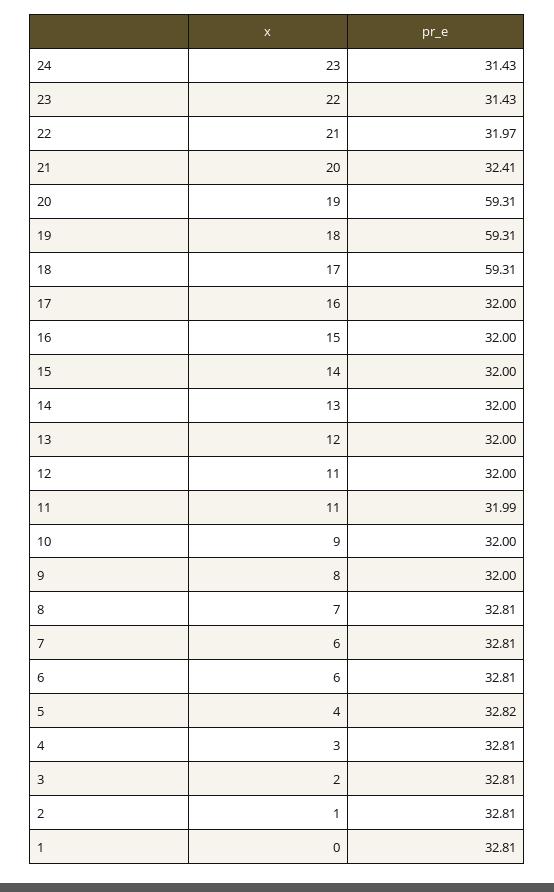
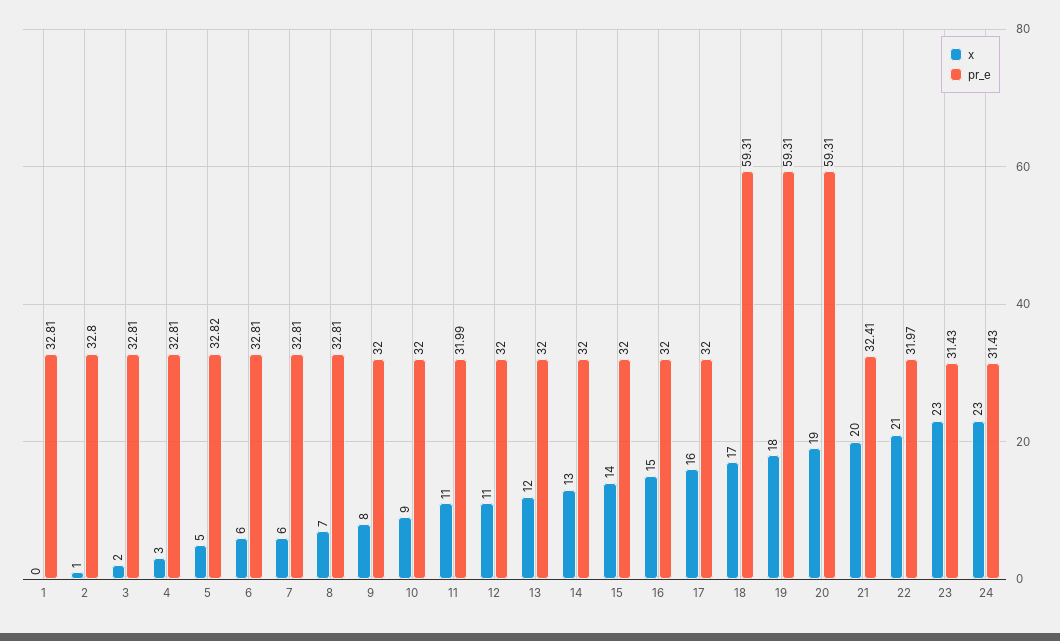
  {
    "x": {
      "24": 23,
-     "23": 22,
+     "23": 23,
      "22": 21,
      "21": 20,
      "20": 19,
      "19": 18,
      "18": 17,
      "17": 16,
      "16": 15,
      "15": 14,
      "14": 13,
      "13": 12,
      "12": 11,
      "11": 11,
      "10": 9,
      "9": 8,
      "8": 7,
      "7": 6,
      "6": 6,
-     "5": 4,
+     "5": 5,
      "4": 3,
      "3": 2,
      "2": 1,
      "1": 0
    },
    "pr_e": {
      "24": 31.43,
      "23": 31.43,
      "22": 31.97,
      "21": 32.41,
      "20": 59.31,
      "19": 59.31,
      "18": 59.31,
      "17": 32,
      "16": 32,
      "15": 32,
      "14": 32,
      "13": 32,
      "12": 32,
      "11": 31.99,
      "10": 32,
      "9": 32,
      "8": 32.81,
      "7": 32.81,
      "6": 32.81,
      "5": 32.82,
      "4": 32.81,
      "3": 32.81,
-     "2": 32.81,
+     "2": 32.8,
      "1": 32.81
    }
  }

